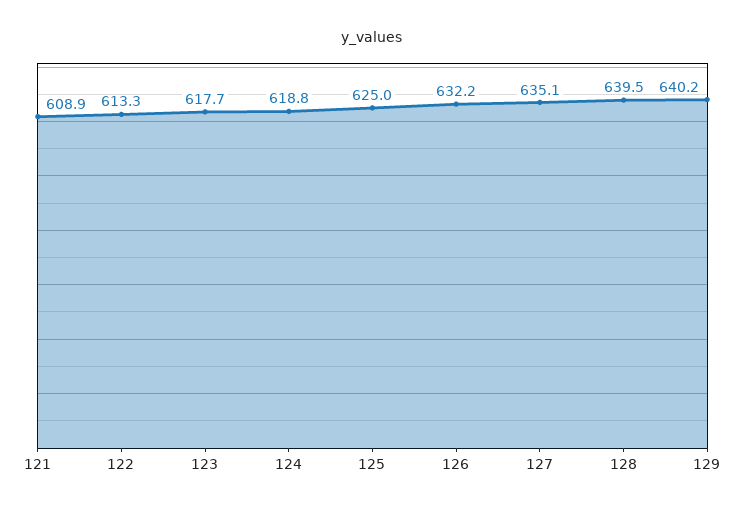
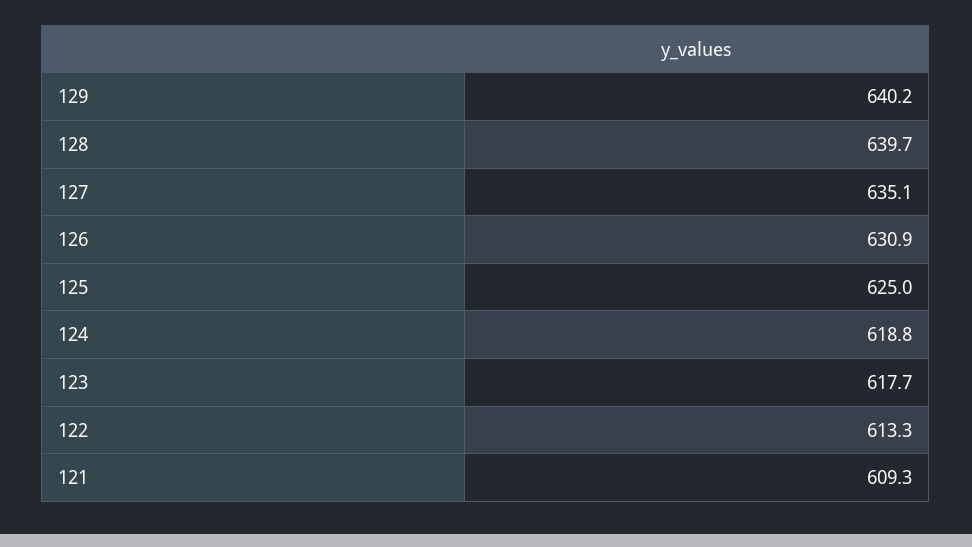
  {
-   "121": 608.9,
+   "121": 609.3,
    "122": 613.3,
    "123": 617.7,
    "124": 618.8,
    "125": 625,
-   "126": 632.2,
+   "126": 630.9,
    "127": 635.1,
-   "128": 639.5,
+   "128": 639.7,
    "129": 640.2
  }

